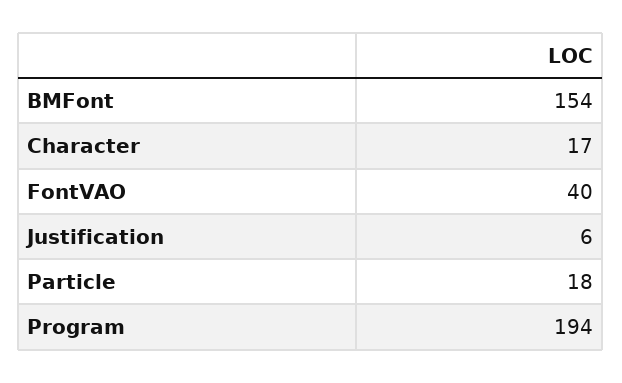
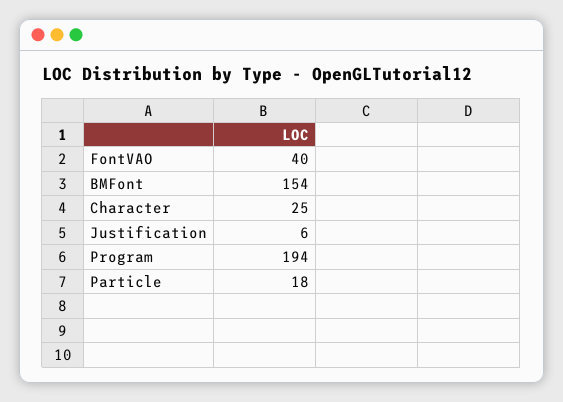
  {
    "BMFont": 154,
-   "Character": 17,
+   "Character": 25,
    "FontVAO": 40,
    "Justification": 6,
    "Particle": 18,
    "Program": 194
  }

